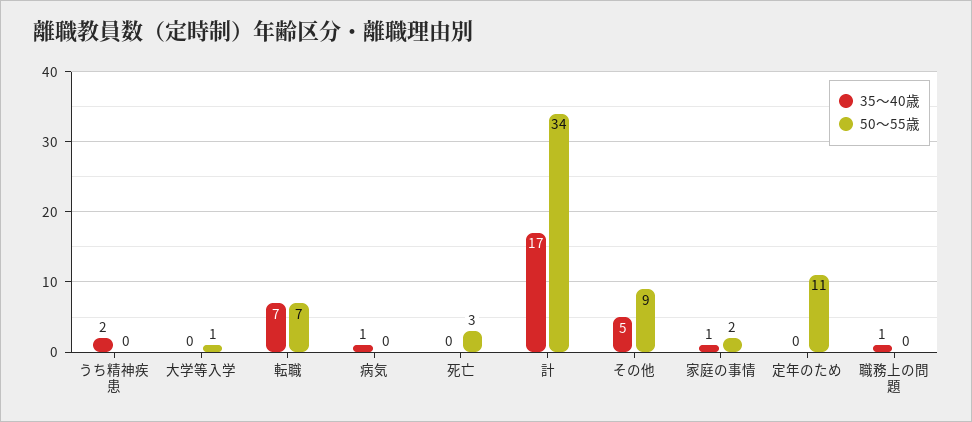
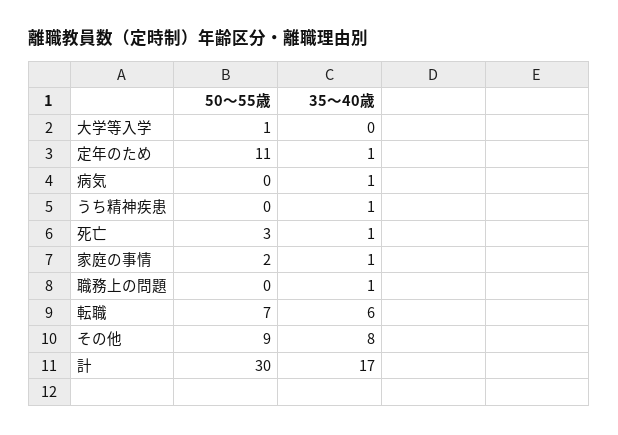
  {
    "35〜40歳": {
-     "うち精神疾患": 2,
+     "うち精神疾患": 1,
      "大学等入学": 0,
-     "転職": 7,
+     "転職": 6,
      "病気": 1,
-     "死亡": 0,
+     "死亡": 1,
      "計": 17,
-     "その他": 5,
+     "その他": 8,
      "家庭の事情": 1,
-     "定年のため": 0,
+     "定年のため": 1,
      "職務上の問題": 1
    },
    "50〜55歳": {
      "うち精神疾患": 0,
      "大学等入学": 1,
      "転職": 7,
      "病気": 0,
      "死亡": 3,
-     "計": 34,
+     "計": 30,
      "その他": 9,
      "家庭の事情": 2,
      "定年のため": 11,
      "職務上の問題": 0
    }
  }

